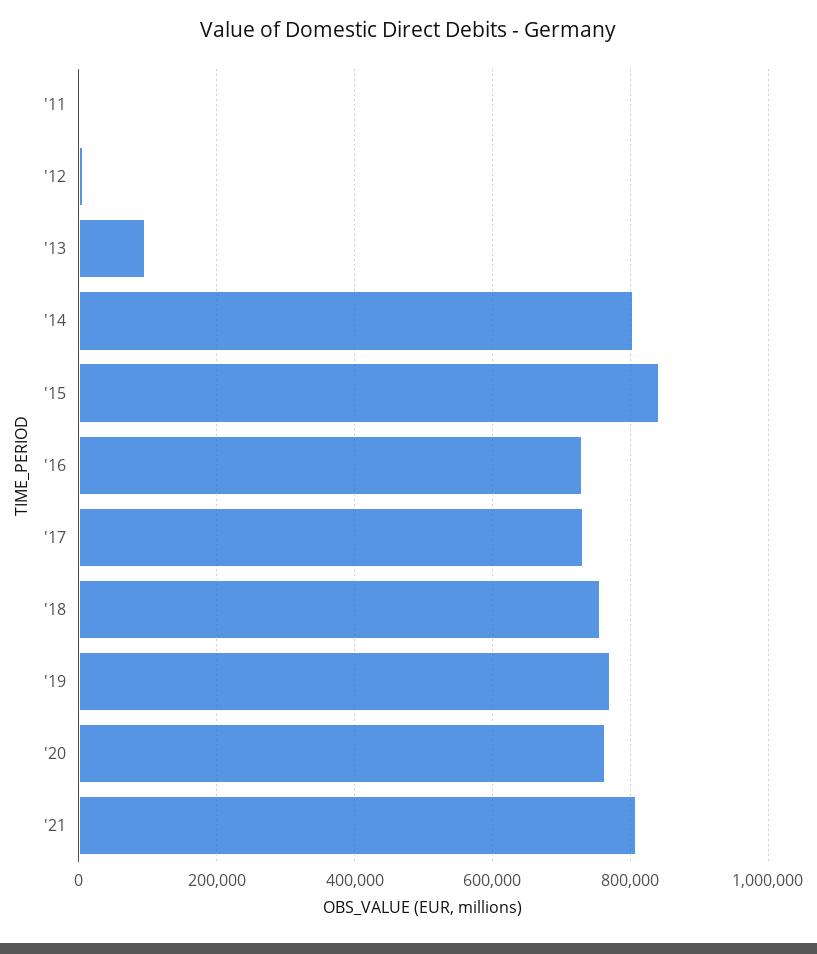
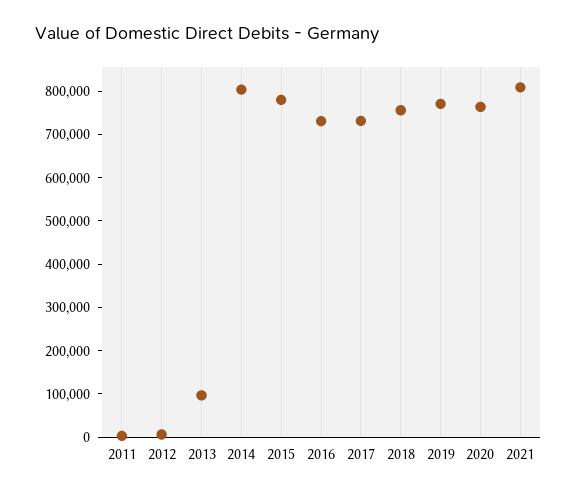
  {
    "'11": 0,
    "'12": 0,
    "'13": 100000,
    "'14": 800000,
-   "'15": 840000,
+   "'15": 780000,
    "'16": 740000,
    "'17": 740000,
    "'18": 760000,
    "'19": 780000,
    "'20": 760000,
    "'21": 800000
  }

